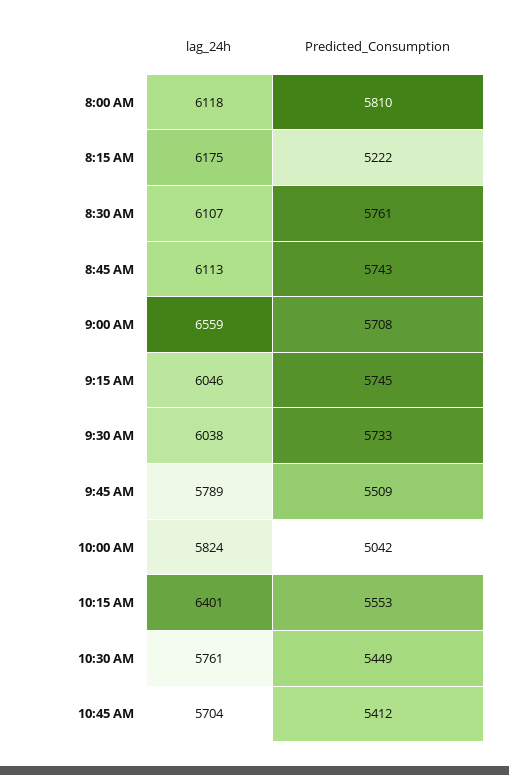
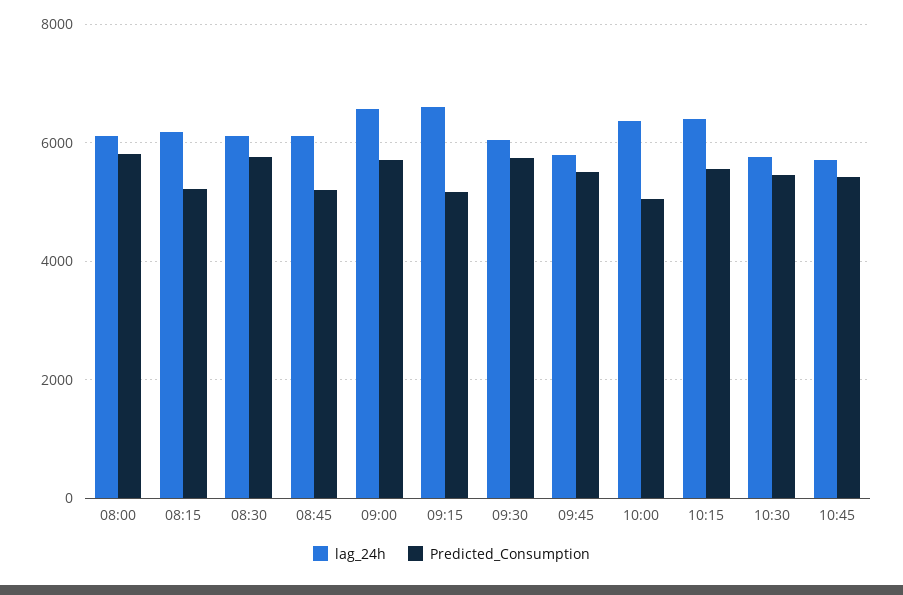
  {
    "lag_24h": {
      "8:00 AM": 6118,
      "8:15 AM": 6175,
      "8:30 AM": 6107,
      "8:45 AM": 6113,
      "9:00 AM": 6559,
-     "9:15 AM": 6046,
+     "9:15 AM": 6600,
      "9:30 AM": 6038,
      "9:45 AM": 5789,
-     "10:00 AM": 5824,
+     "10:00 AM": 6400,
      "10:15 AM": 6401,
      "10:30 AM": 5761,
      "10:45 AM": 5704
    },
    "Predicted_Consumption": {
      "8:00 AM": 5810,
      "8:15 AM": 5222,
      "8:30 AM": 5761,
-     "8:45 AM": 5743,
+     "8:45 AM": 5200,
      "9:00 AM": 5708,
-     "9:15 AM": 5745,
+     "9:15 AM": 5200,
      "9:30 AM": 5733,
      "9:45 AM": 5509,
      "10:00 AM": 5042,
      "10:15 AM": 5553,
      "10:30 AM": 5449,
      "10:45 AM": 5412
    }
  }

